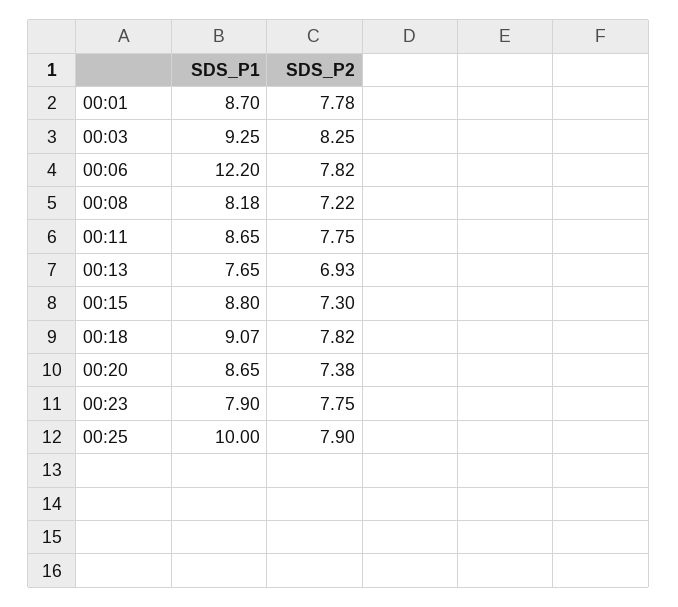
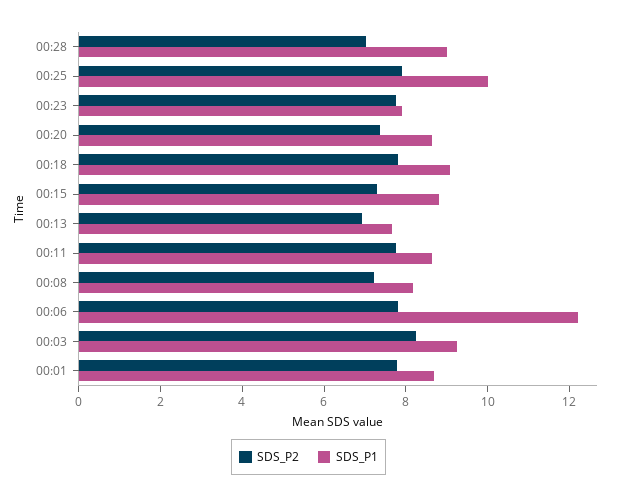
  {
    "SDS_P1": {
      "00:01": 8.7,
      "00:03": 9.25,
      "00:06": 12.2,
      "00:08": 8.18,
      "00:11": 8.65,
      "00:13": 7.65,
      "00:15": 8.8,
      "00:18": 9.07,
      "00:20": 8.65,
      "00:23": 7.9,
-     "00:25": 10
+     "00:25": 10,
+     "00:28": 9
    },
    "SDS_P2": {
      "00:01": 7.78,
      "00:03": 8.25,
      "00:06": 7.82,
      "00:08": 7.22,
      "00:11": 7.75,
      "00:13": 6.93,
      "00:15": 7.3,
      "00:18": 7.82,
      "00:20": 7.38,
      "00:23": 7.75,
-     "00:25": 7.9
+     "00:25": 7.9,
+     "00:28": 7
    }
  }

